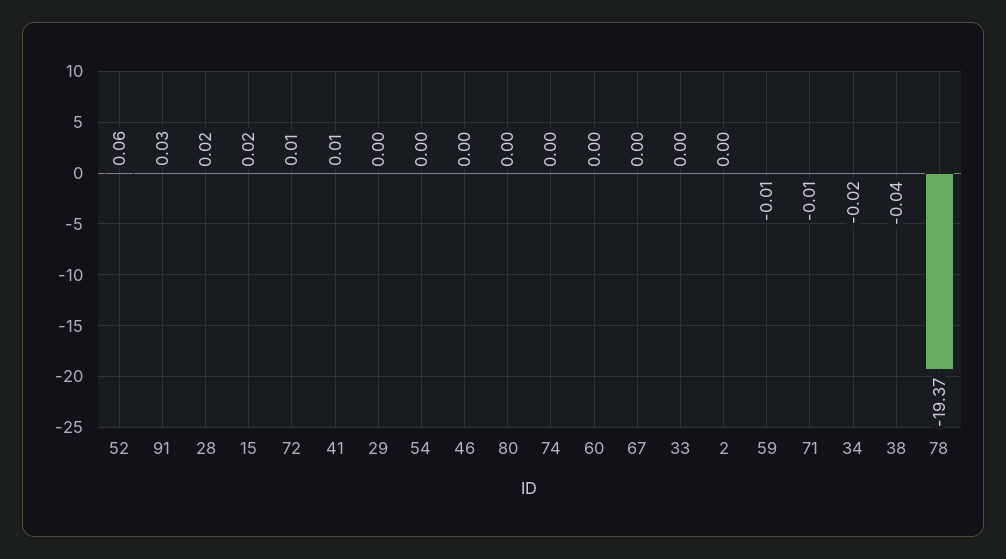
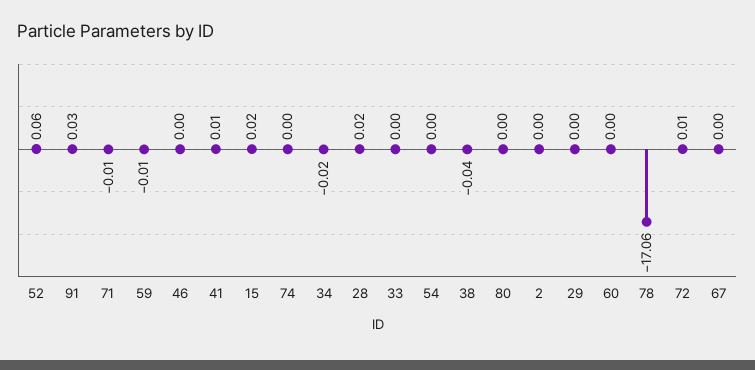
  {
    "52": 0.06,
    "91": 0.03,
    "28": 0.02,
    "15": 0.02,
    "72": 0.01,
    "41": 0.01,
    "29": 0,
    "54": 0,
    "46": 0,
    "80": 0,
    "74": 0,
    "60": 0,
    "67": 0,
    "33": 0,
    "2": 0,
    "59": -0.01,
    "71": -0.01,
    "34": -0.02,
    "38": -0.04,
-   "78": -19.37
+   "78": -17.06
  }

